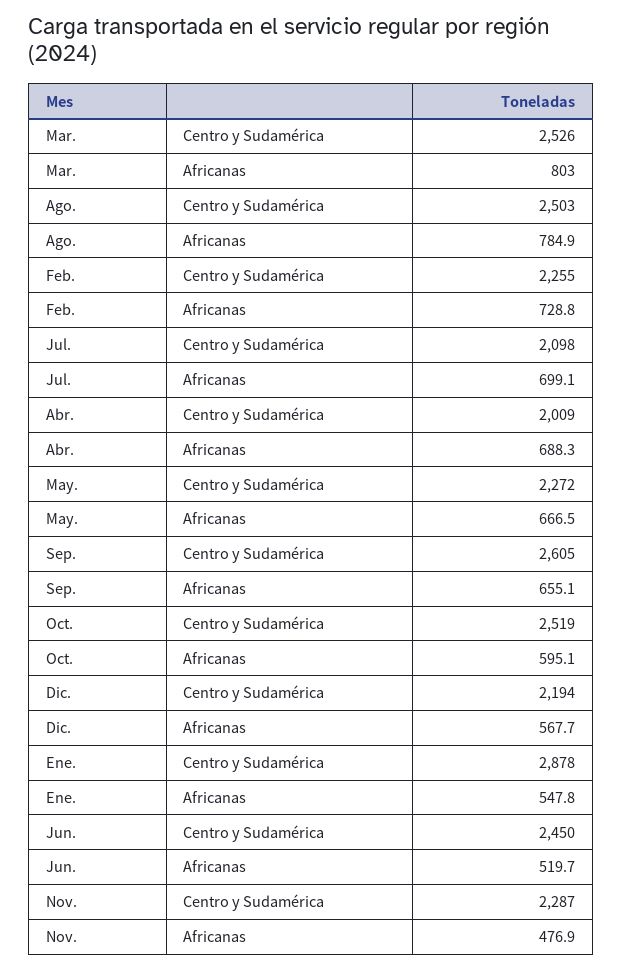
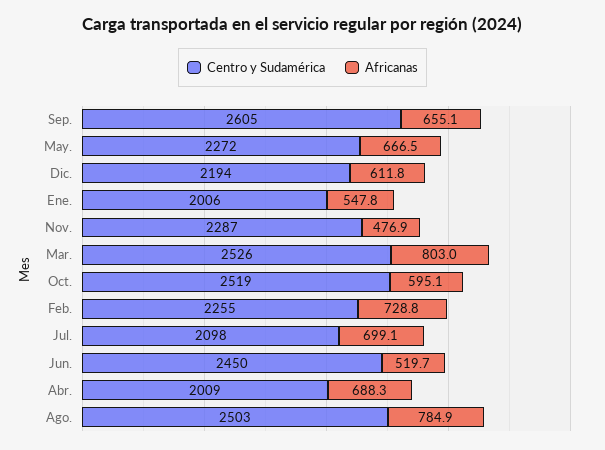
  {
    "Centro y Sudamérica": {
      "Mar.": 2526,
      "Ago.": 2503,
      "Feb.": 2255,
      "Jul.": 2098,
      "Abr.": 2009,
      "May.": 2272,
      "Sep.": 2605,
      "Oct.": 2519,
      "Dic.": 2194,
-     "Ene.": 2878,
+     "Ene.": 2006,
      "Jun.": 2450,
      "Nov.": 2287
    },
    "Africanas": {
      "Mar.": 803,
      "Ago.": 784.9,
      "Feb.": 728.8,
      "Jul.": 699.1,
      "Abr.": 688.3,
      "May.": 666.5,
      "Sep.": 655.1,
      "Oct.": 595.1,
-     "Dic.": 567.7,
+     "Dic.": 611.8,
      "Ene.": 547.8,
      "Jun.": 519.7,
      "Nov.": 476.9
    }
  }

